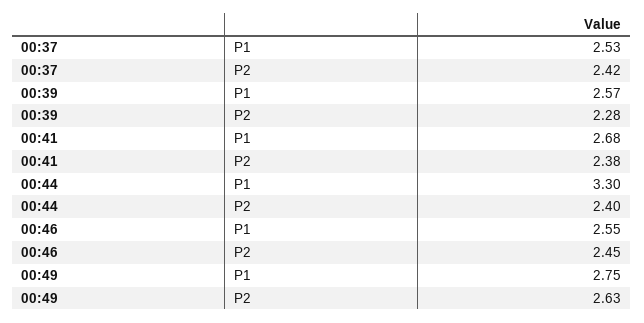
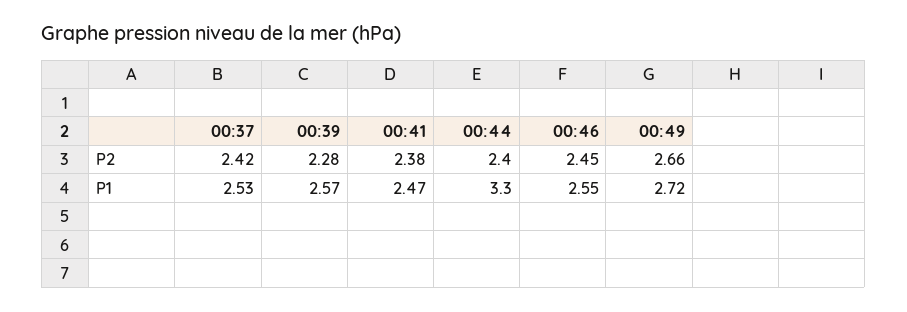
  {
    "00:37": {
      "P1": 2.53,
      "P2": 2.42
    },
    "00:39": {
      "P1": 2.57,
      "P2": 2.28
    },
    "00:41": {
-     "P1": 2.68,
+     "P1": 2.47,
      "P2": 2.38
    },
    "00:44": {
      "P1": 3.3,
      "P2": 2.4
    },
    "00:46": {
      "P1": 2.55,
      "P2": 2.45
    },
    "00:49": {
-     "P1": 2.75,
+     "P1": 2.72,
-     "P2": 2.63
+     "P2": 2.66
    }
  }

